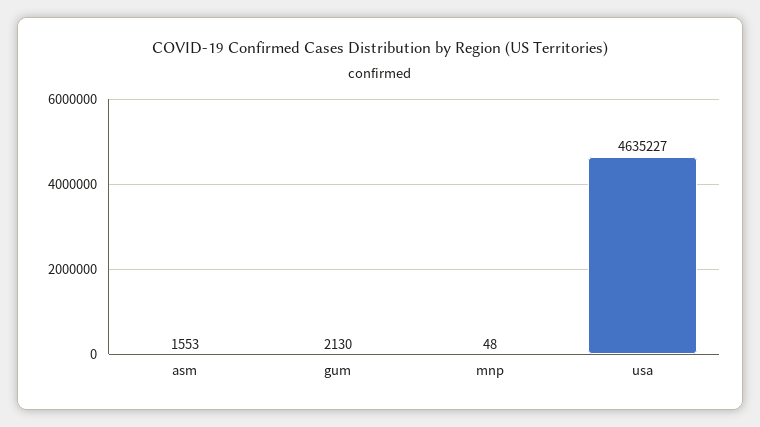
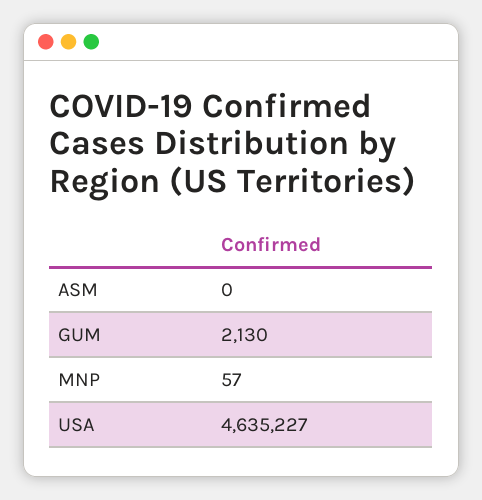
  {
-   "asm": 1553,
+   "asm": 0,
    "gum": 2130,
-   "mnp": 48,
+   "mnp": 57,
    "usa": 4635227
  }

